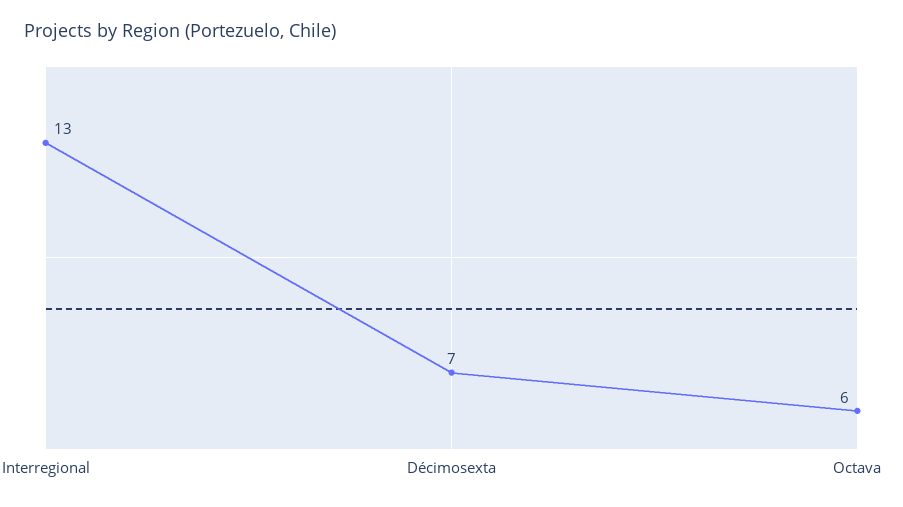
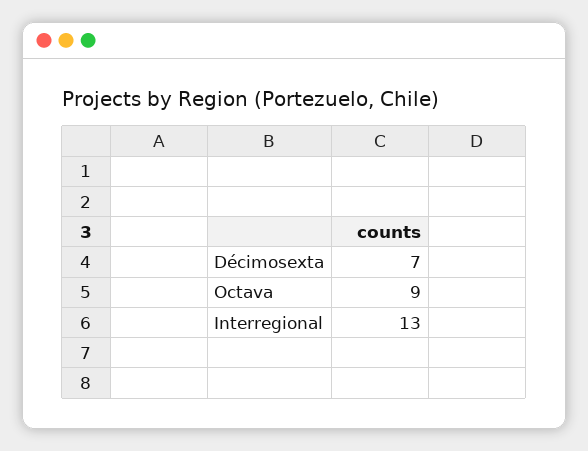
  {
    "Interregional": 13,
    "Décimosexta": 7,
-   "Octava": 6
+   "Octava": 9
  }

